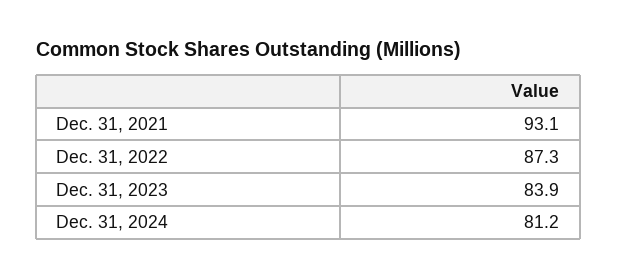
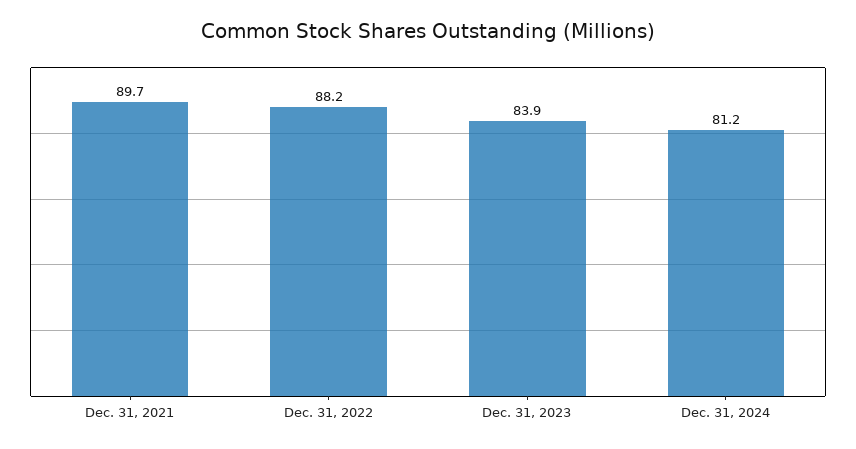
  {
-   "Dec. 31, 2021": 93.1,
+   "Dec. 31, 2021": 89.7,
-   "Dec. 31, 2022": 87.3,
+   "Dec. 31, 2022": 88.2,
    "Dec. 31, 2023": 83.9,
    "Dec. 31, 2024": 81.2
  }

